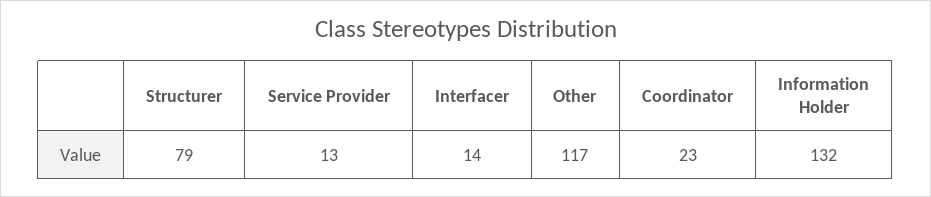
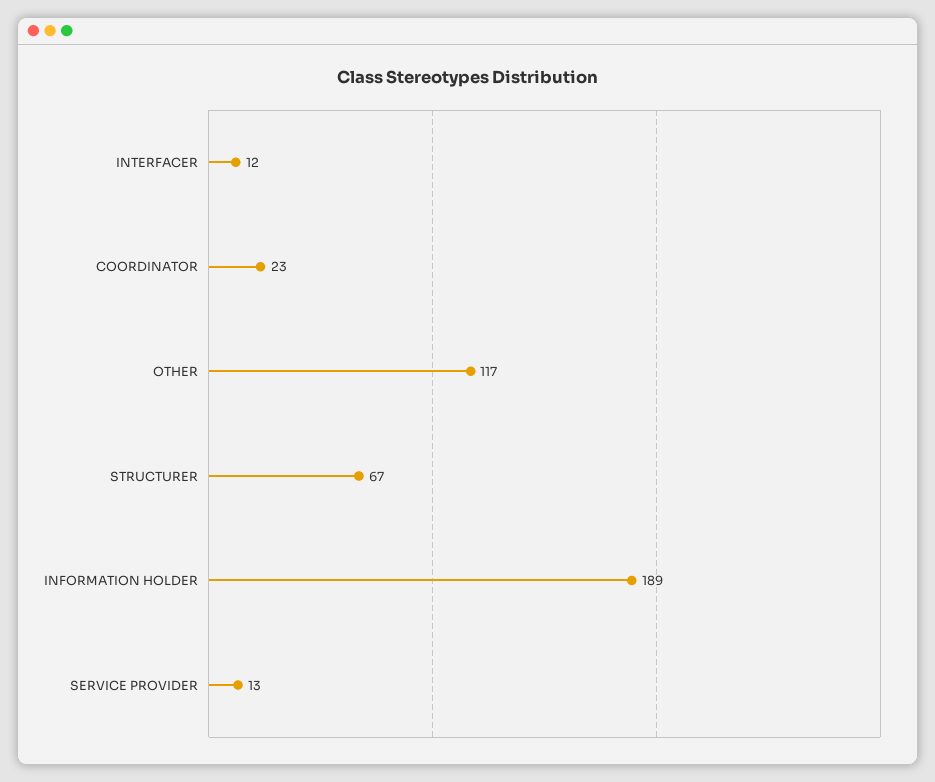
  {
-   "Structurer": 79,
+   "Structurer": 67,
    "Service Provider": 13,
-   "Interfacer": 14,
+   "Interfacer": 12,
    "Other": 117,
    "Coordinator": 23,
-   "Information Holder": 132
+   "Information Holder": 189
  }

